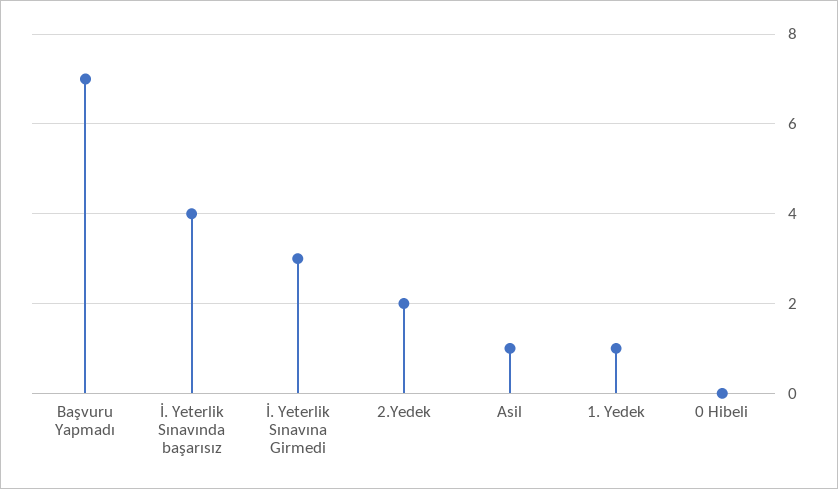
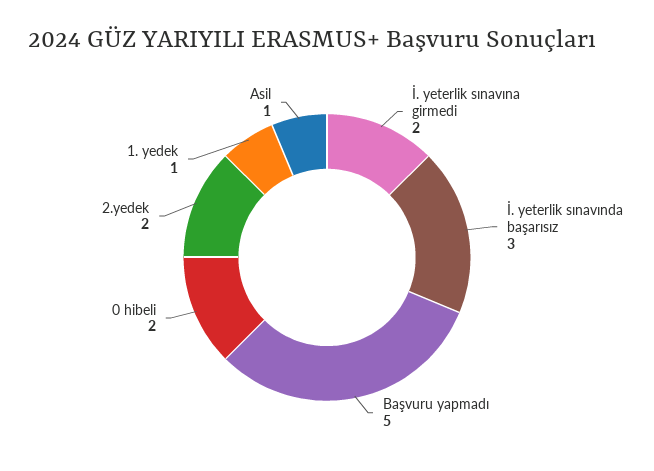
  {
-   "Başvuru Yapmadı": 7,
+   "Başvuru Yapmadı": 5,
-   "İ. Yeterlik Sınavında başarısız": 4,
+   "İ. Yeterlik Sınavında başarısız": 3,
-   "İ. Yeterlik Sınavına Girmedi": 3,
+   "İ. Yeterlik Sınavına Girmedi": 2,
    "2.Yedek": 2,
    "Asil": 1,
    "1. Yedek": 1,
-   "0 Hibeli": 0
+   "0 Hibeli": 2
  }

